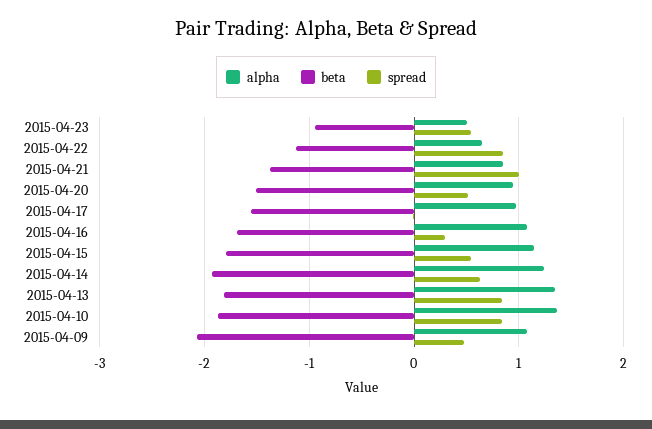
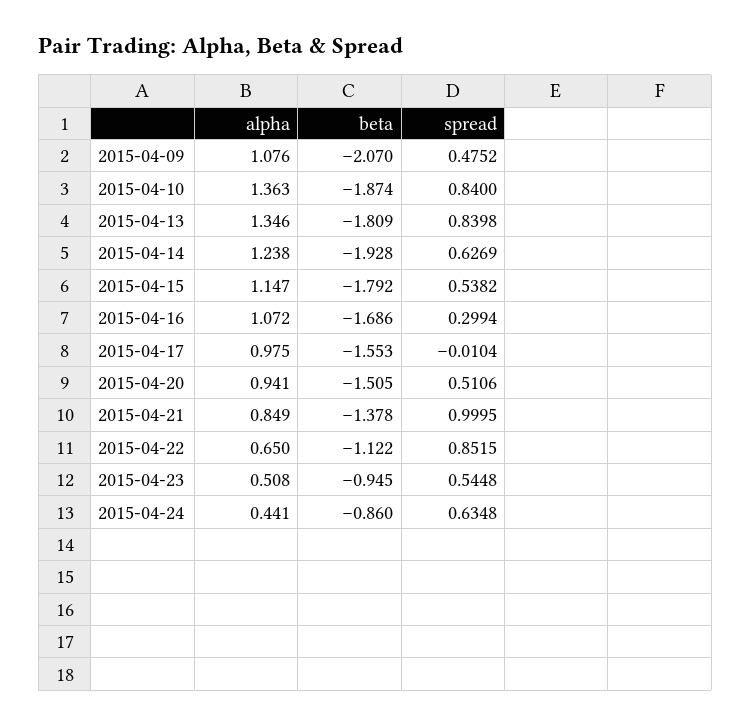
  {
    "alpha": {
      "2015-04-23": 0.508,
      "2015-04-22": 0.65,
      "2015-04-21": 0.849,
      "2015-04-20": 0.941,
      "2015-04-17": 0.975,
      "2015-04-16": 1.072,
      "2015-04-15": 1.147,
      "2015-04-14": 1.238,
      "2015-04-13": 1.346,
      "2015-04-10": 1.363,
-     "2015-04-09": 1.076
+     "2015-04-09": 1.076,
+     "2015-04-24": 0.441
    },
    "beta": {
      "2015-04-23": -0.945,
      "2015-04-22": -1.122,
      "2015-04-21": -1.378,
      "2015-04-20": -1.505,
      "2015-04-17": -1.553,
      "2015-04-16": -1.686,
      "2015-04-15": -1.792,
      "2015-04-14": -1.928,
      "2015-04-13": -1.809,
      "2015-04-10": -1.874,
-     "2015-04-09": -2.07
+     "2015-04-09": -2.07,
+     "2015-04-24": -0.86
    },
    "spread": {
      "2015-04-23": 0.5448,
      "2015-04-22": 0.8515,
      "2015-04-21": 0.9995,
      "2015-04-20": 0.5106,
      "2015-04-17": -0.0104,
      "2015-04-16": 0.2994,
      "2015-04-15": 0.5382,
      "2015-04-14": 0.6269,
      "2015-04-13": 0.8398,
      "2015-04-10": 0.84,
-     "2015-04-09": 0.4752
+     "2015-04-09": 0.4752,
+     "2015-04-24": 0.6348
    }
  }

